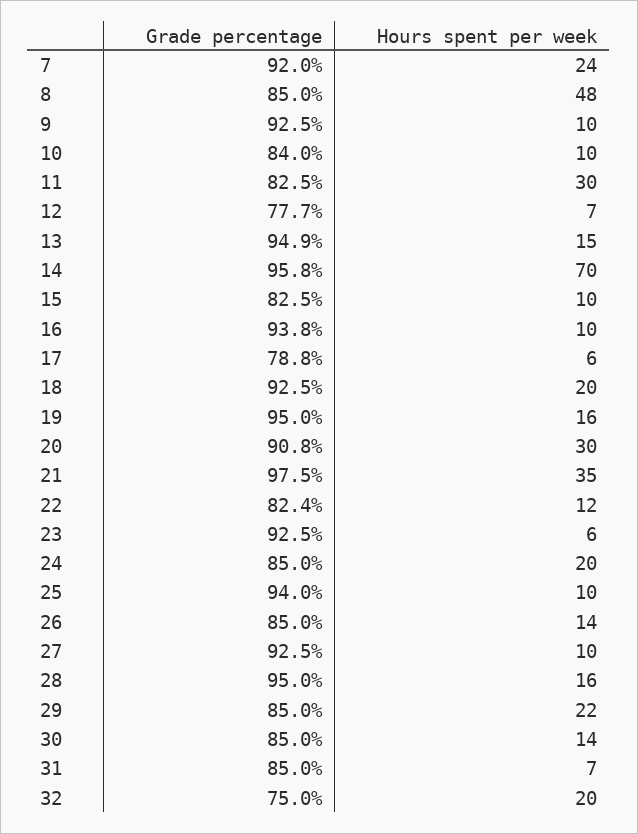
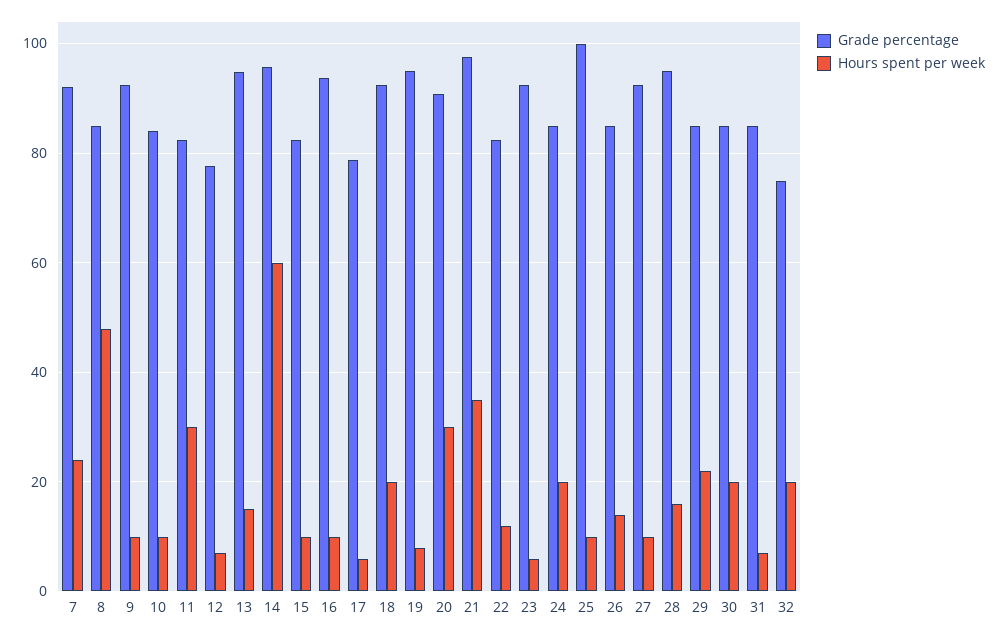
  {
    "Grade percentage": {
      "7": 92,
      "8": 85,
      "9": 92.5,
      "10": 84,
      "11": 82.5,
      "12": 77.7,
      "13": 94.9,
      "14": 95.8,
      "15": 82.5,
      "16": 93.8,
      "17": 78.8,
      "18": 92.5,
      "19": 95,
      "20": 90.8,
      "21": 97.5,
      "22": 82.4,
      "23": 92.5,
      "24": 85,
-     "25": 94,
+     "25": 100,
      "26": 85,
      "27": 92.5,
      "28": 95,
      "29": 85,
      "30": 85,
      "31": 85,
      "32": 75
    },
    "Hours spent per week": {
      "7": 24,
      "8": 48,
      "9": 10,
      "10": 10,
      "11": 30,
      "12": 7,
      "13": 15,
-     "14": 70,
+     "14": 60,
      "15": 10,
      "16": 10,
      "17": 6,
      "18": 20,
-     "19": 16,
+     "19": 8,
      "20": 30,
      "21": 35,
      "22": 12,
      "23": 6,
      "24": 20,
      "25": 10,
      "26": 14,
      "27": 10,
      "28": 16,
      "29": 22,
-     "30": 14,
+     "30": 20,
      "31": 7,
      "32": 20
    }
  }

